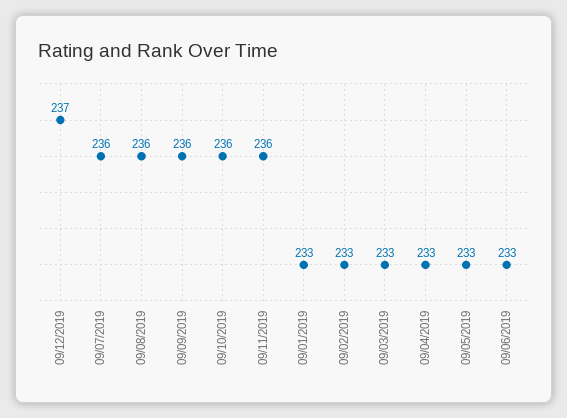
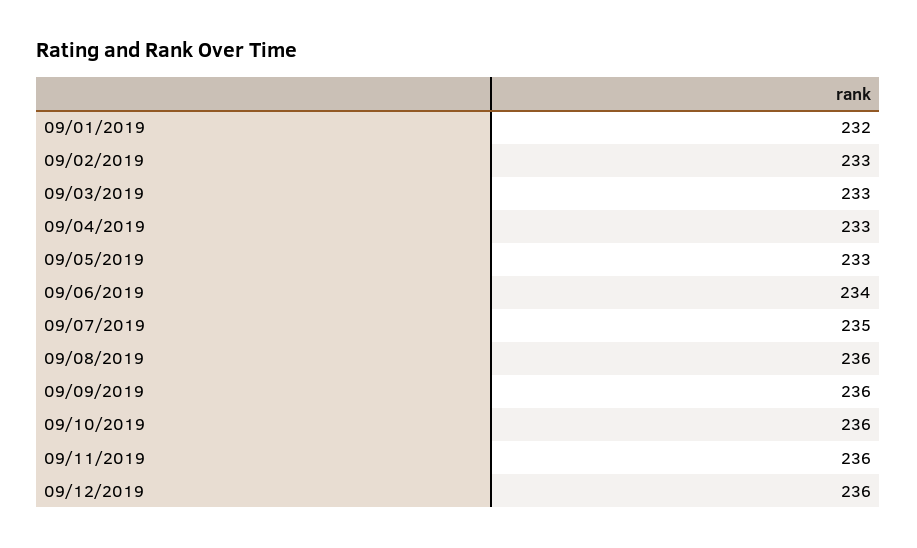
  {
-   "09/12/2019": 237,
+   "09/12/2019": 236,
-   "09/07/2019": 236,
+   "09/07/2019": 235,
    "09/08/2019": 236,
    "09/09/2019": 236,
    "09/10/2019": 236,
    "09/11/2019": 236,
-   "09/01/2019": 233,
+   "09/01/2019": 232,
    "09/02/2019": 233,
    "09/03/2019": 233,
    "09/04/2019": 233,
    "09/05/2019": 233,
-   "09/06/2019": 233
+   "09/06/2019": 234
  }

